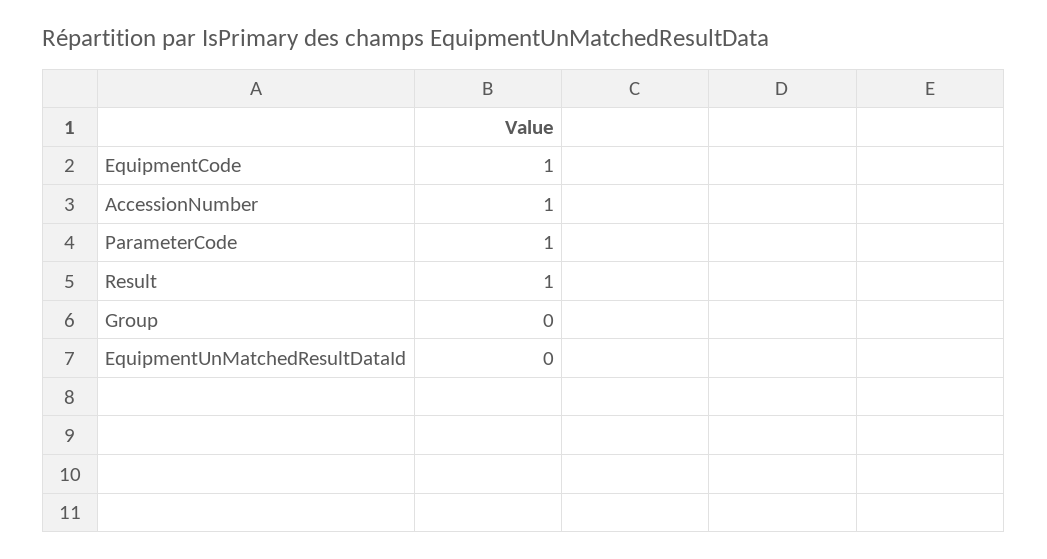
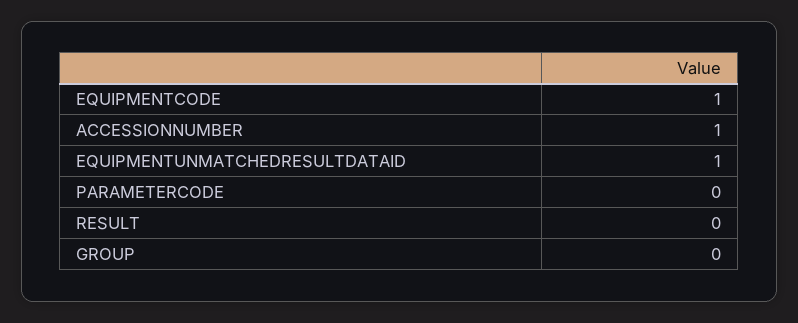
  {
    "EquipmentCode": 1,
    "AccessionNumber": 1,
-   "ParameterCode": 1,
+   "ParameterCode": 0,
-   "Result": 1,
+   "Result": 0,
    "Group": 0,
-   "EquipmentUnMatchedResultDataId": 0
+   "EquipmentUnMatchedResultDataId": 1
  }

